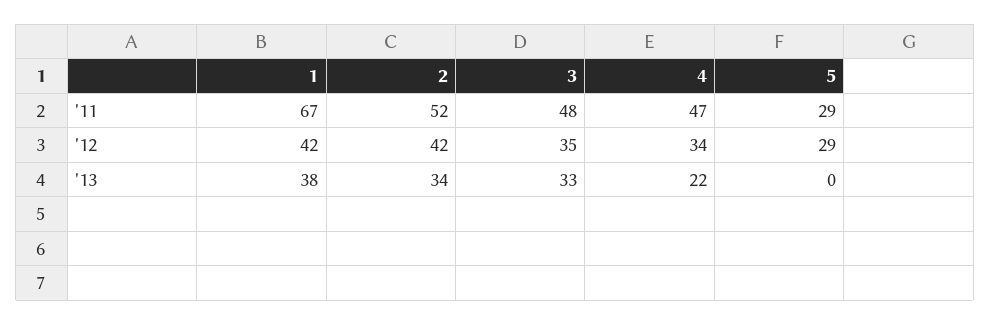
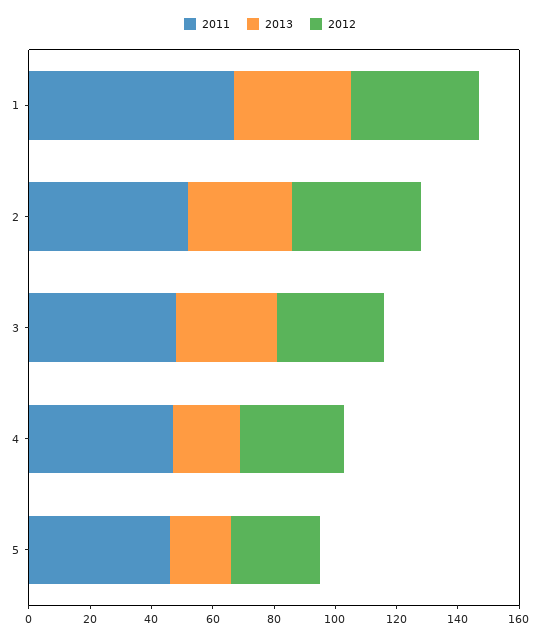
  {
    "'11": {
      "1": 67,
      "2": 52,
      "3": 48,
      "4": 47,
-     "5": 29
+     "5": 45
    },
    "'12": {
      "1": 42,
      "2": 42,
      "3": 35,
      "4": 34,
      "5": 29
    },
    "'13": {
      "1": 38,
      "2": 34,
      "3": 33,
      "4": 22,
-     "5": 0
+     "5": 20
    }
  }

